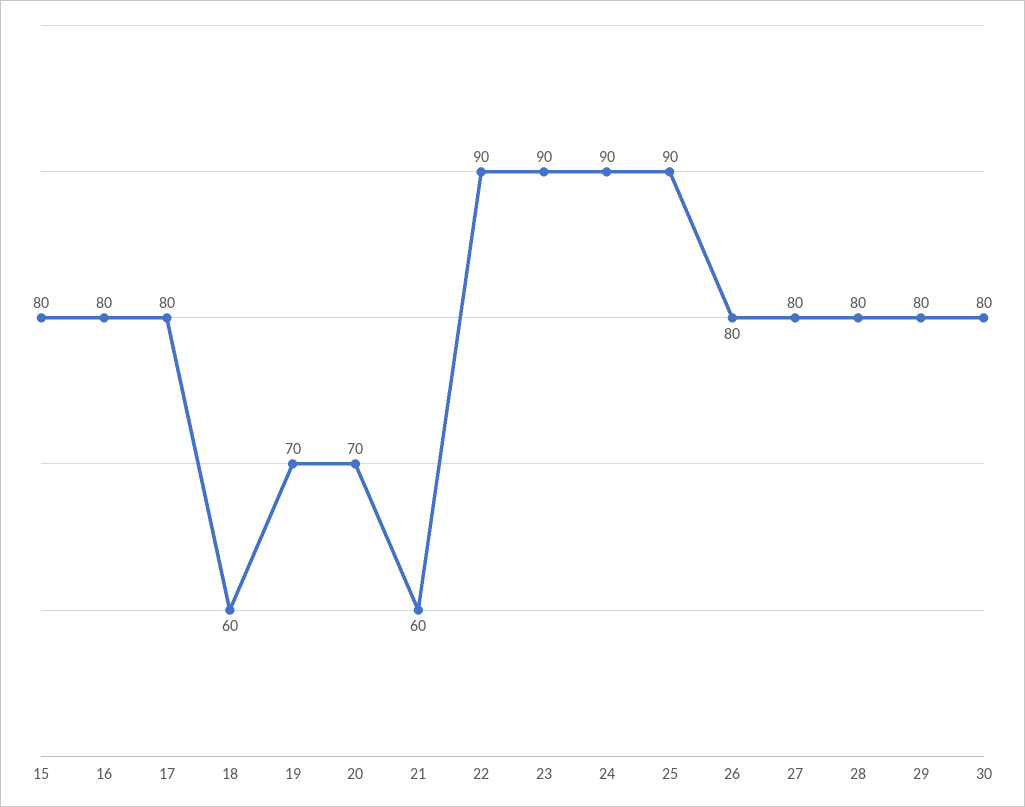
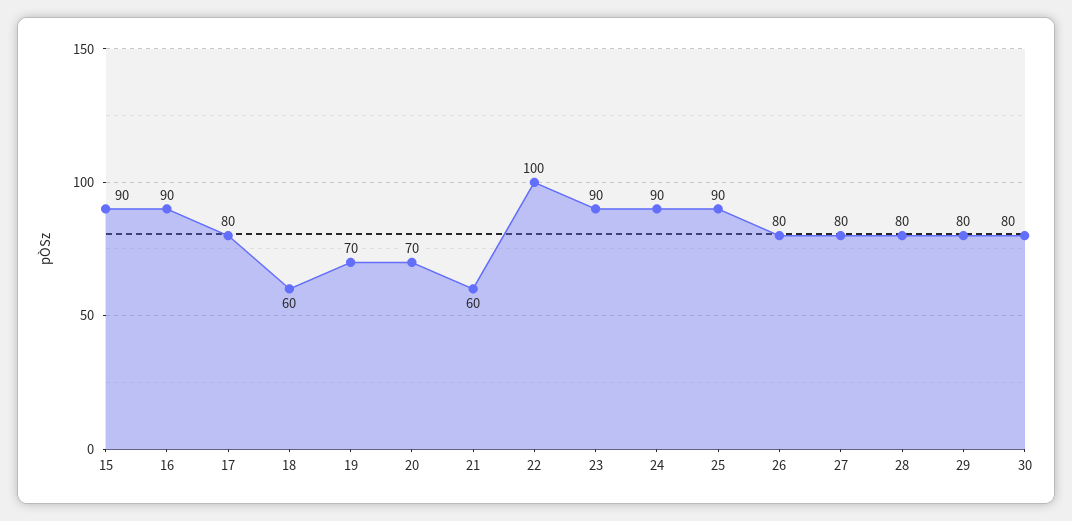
  {
-   "15": 80,
+   "15": 90,
-   "16": 80,
+   "16": 90,
    "17": 80,
    "18": 60,
    "19": 70,
    "20": 70,
    "21": 60,
-   "22": 90,
+   "22": 100,
    "23": 90,
    "24": 90,
    "25": 90,
    "26": 80,
    "27": 80,
    "28": 80,
    "29": 80,
    "30": 80
  }

